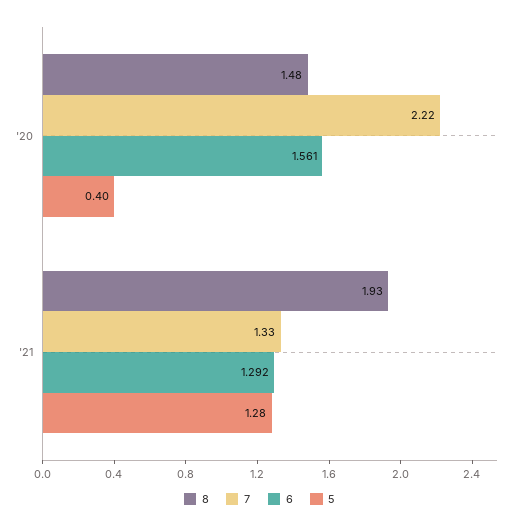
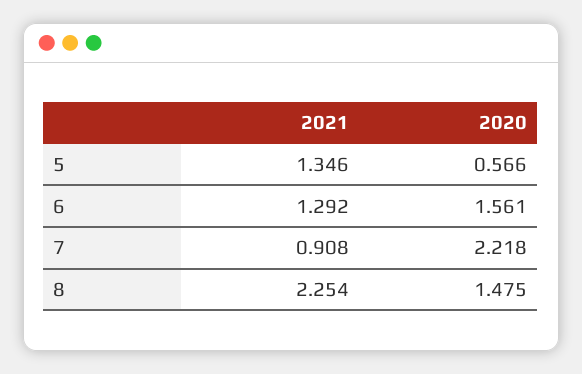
  {
    "8": {
      "'20": 1.475,
-     "'21": 1.93
+     "'21": 2.254
    },
    "7": {
      "'20": 2.218,
-     "'21": 1.33
+     "'21": 0.908
    },
    "6": {
      "'20": 1.561,
      "'21": 1.292
    },
    "5": {
-     "'20": 0.4,
+     "'20": 0.566,
-     "'21": 1.28
+     "'21": 1.346
    }
  }

